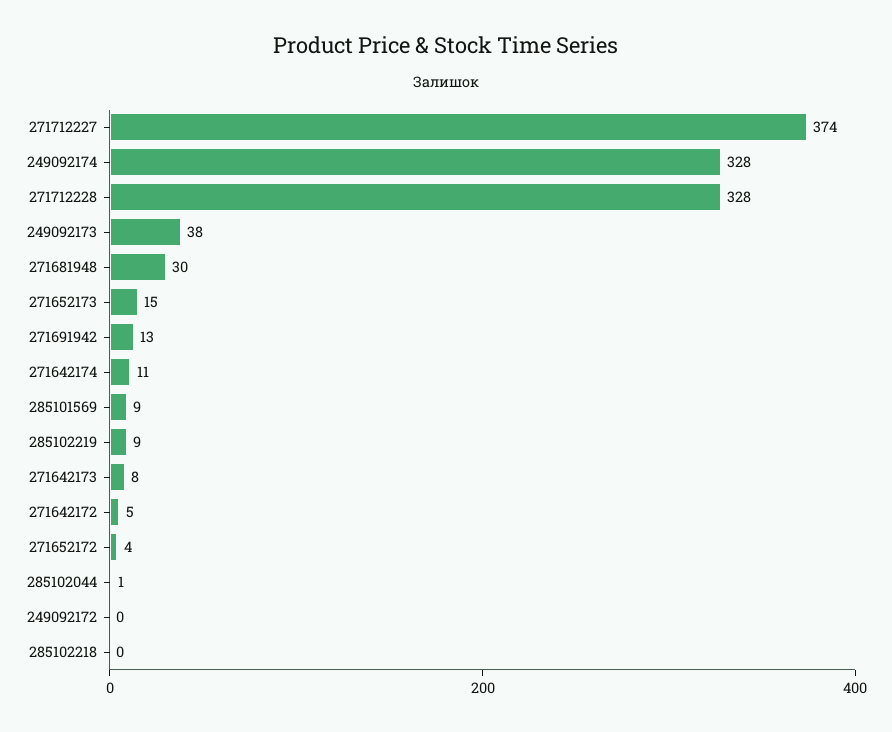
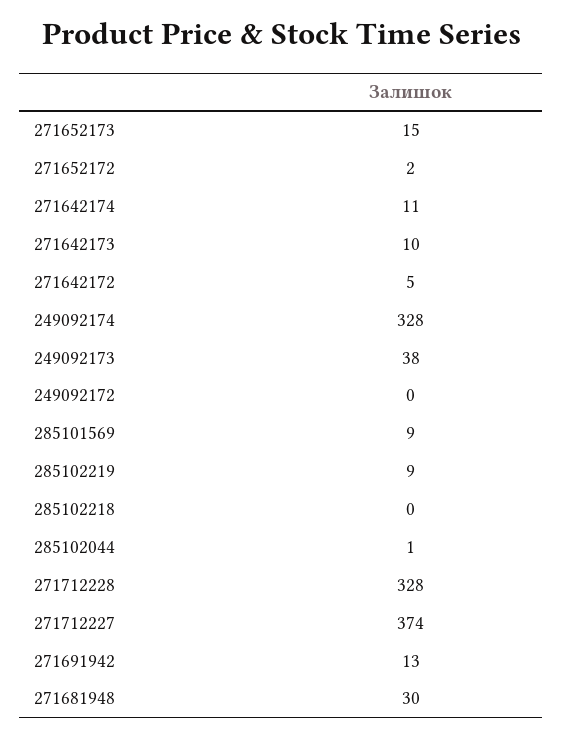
  {
    "271712227": 374,
    "249092174": 328,
    "271712228": 328,
    "249092173": 38,
    "271681948": 30,
    "271652173": 15,
    "271691942": 13,
    "271642174": 11,
    "285101569": 9,
    "285102219": 9,
-   "271642173": 8,
+   "271642173": 10,
    "271642172": 5,
-   "271652172": 4,
+   "271652172": 2,
    "285102044": 1,
    "249092172": 0,
    "285102218": 0
  }

